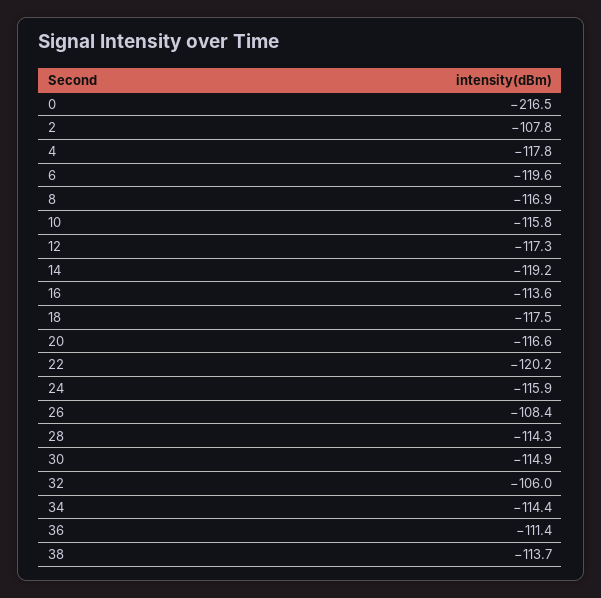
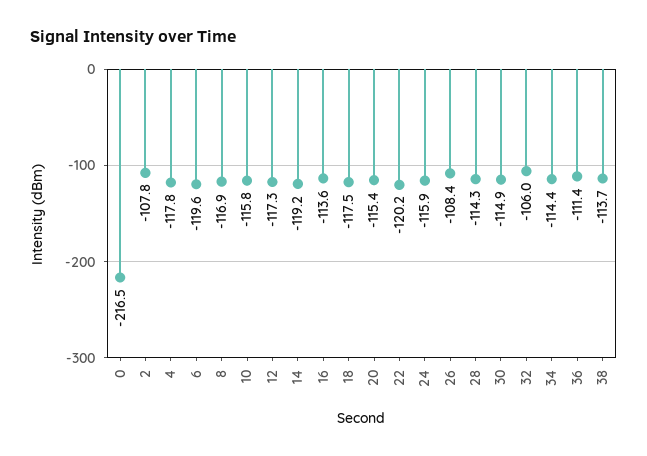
  {
    "0": -216.5,
    "2": -107.8,
    "4": -117.8,
    "6": -119.6,
    "8": -116.9,
    "10": -115.8,
    "12": -117.3,
    "14": -119.2,
    "16": -113.6,
    "18": -117.5,
-   "20": -116.6,
+   "20": -115.4,
    "22": -120.2,
    "24": -115.9,
    "26": -108.4,
    "28": -114.3,
    "30": -114.9,
    "32": -106,
    "34": -114.4,
    "36": -111.4,
    "38": -113.7
  }

